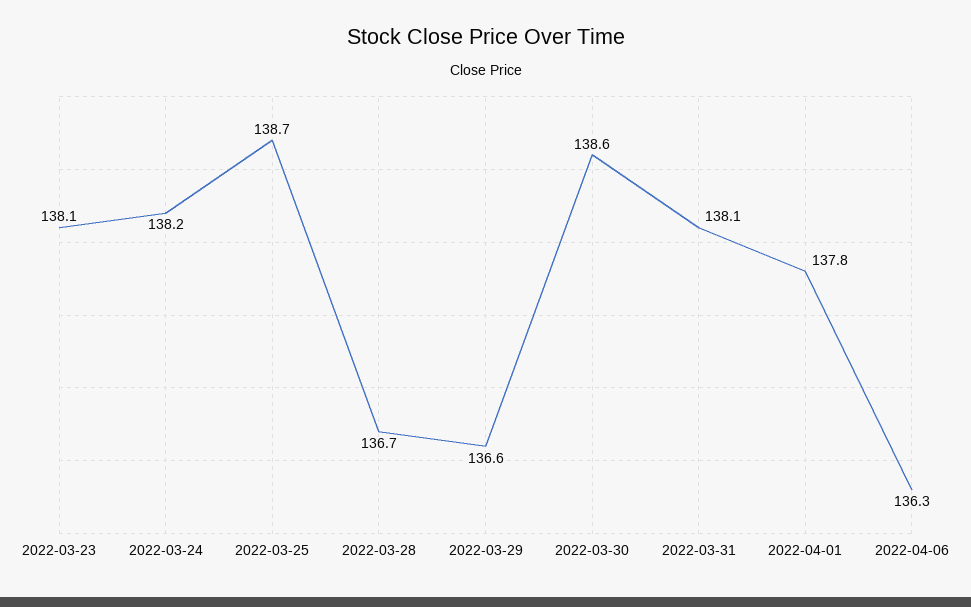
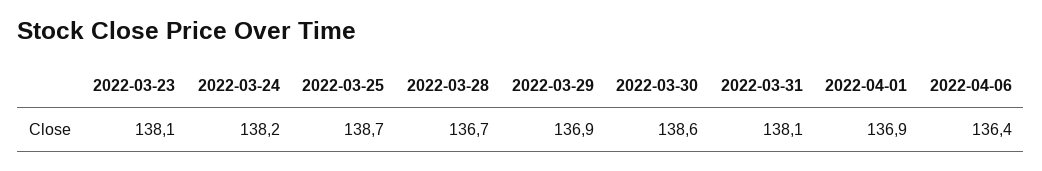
  {
    "2022-03-23": 138.1,
    "2022-03-24": 138.2,
    "2022-03-25": 138.7,
    "2022-03-28": 136.7,
-   "2022-03-29": 136.6,
+   "2022-03-29": 136.9,
    "2022-03-30": 138.6,
    "2022-03-31": 138.1,
-   "2022-04-01": 137.8,
+   "2022-04-01": 136.9,
-   "2022-04-06": 136.3
+   "2022-04-06": 136.4
  }

